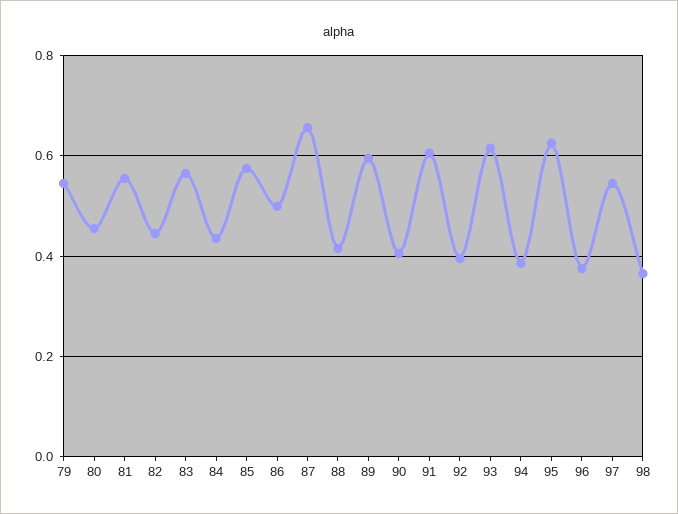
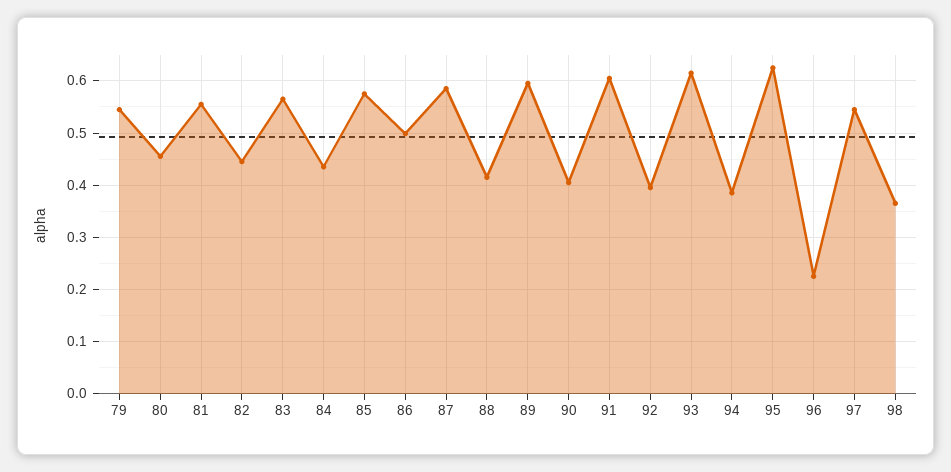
  {
    "79": 0.54,
    "80": 0.46,
    "81": 0.56,
    "82": 0.44,
    "83": 0.56,
    "84": 0.44,
    "85": 0.58,
    "86": 0.5,
-   "87": 0.66,
+   "87": 0.58,
    "88": 0.42,
    "89": 0.6,
    "90": 0.4,
    "91": 0.6,
    "92": 0.4,
    "93": 0.62,
    "94": 0.38,
    "95": 0.62,
-   "96": 0.38,
+   "96": 0.22,
    "97": 0.54,
    "98": 0.36
  }

